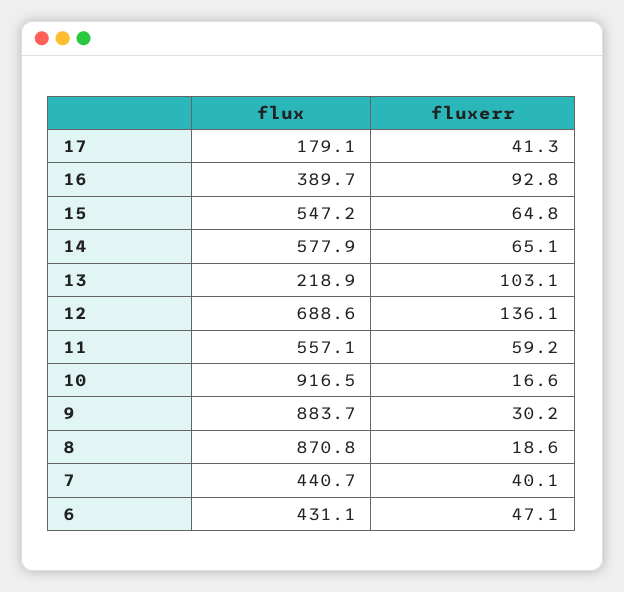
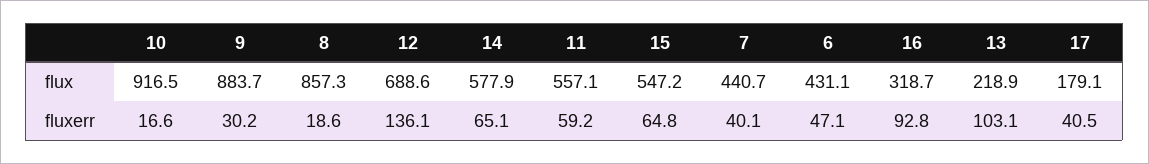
  {
    "flux": {
      "17": 179.1,
-     "16": 389.7,
+     "16": 318.7,
      "15": 547.2,
      "14": 577.9,
      "13": 218.9,
      "12": 688.6,
      "11": 557.1,
      "10": 916.5,
      "9": 883.7,
-     "8": 870.8,
+     "8": 857.3,
      "7": 440.7,
      "6": 431.1
    },
    "fluxerr": {
-     "17": 41.3,
+     "17": 40.5,
      "16": 92.8,
      "15": 64.8,
      "14": 65.1,
      "13": 103.1,
      "12": 136.1,
      "11": 59.2,
      "10": 16.6,
      "9": 30.2,
      "8": 18.6,
      "7": 40.1,
      "6": 47.1
    }
  }

